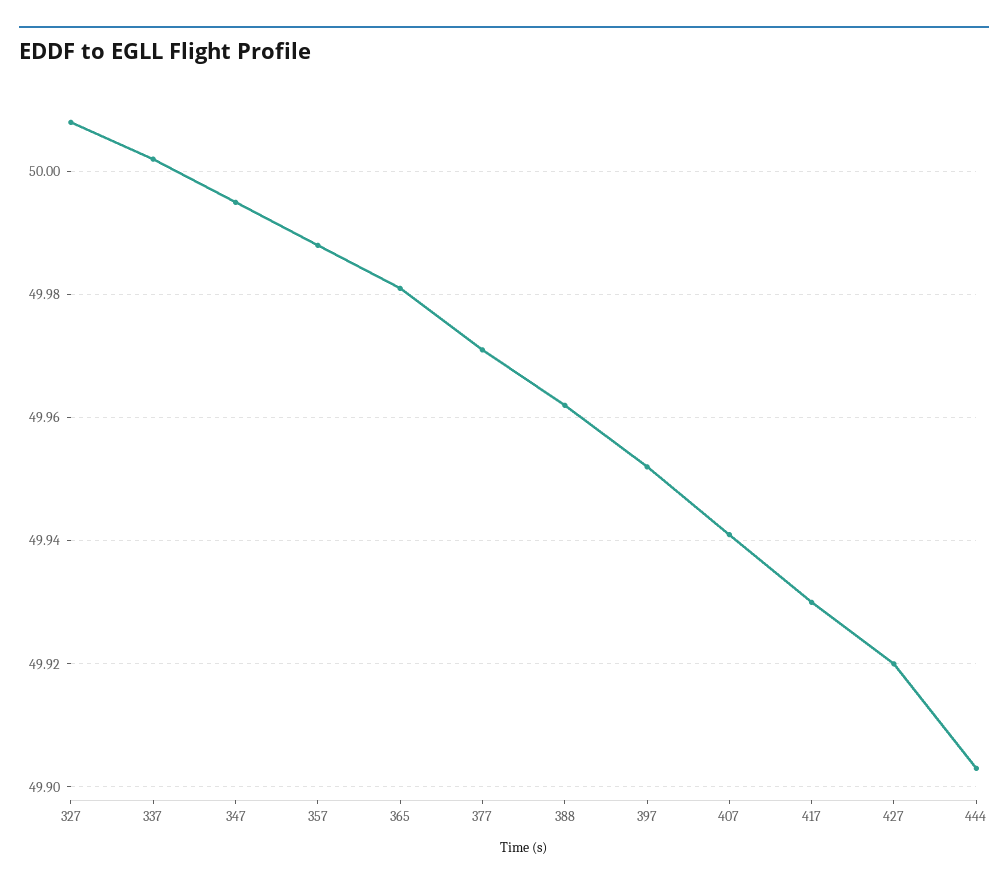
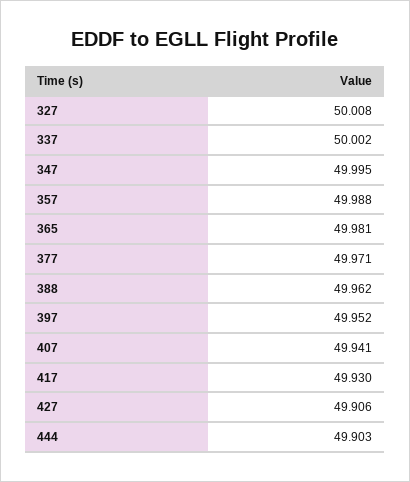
  {
    "327": 50.008,
    "337": 50.002,
    "347": 49.995,
    "357": 49.988,
    "365": 49.981,
    "377": 49.971,
    "388": 49.962,
    "397": 49.952,
    "407": 49.941,
    "417": 49.93,
-   "427": 49.92,
+   "427": 49.906,
    "444": 49.903
  }

